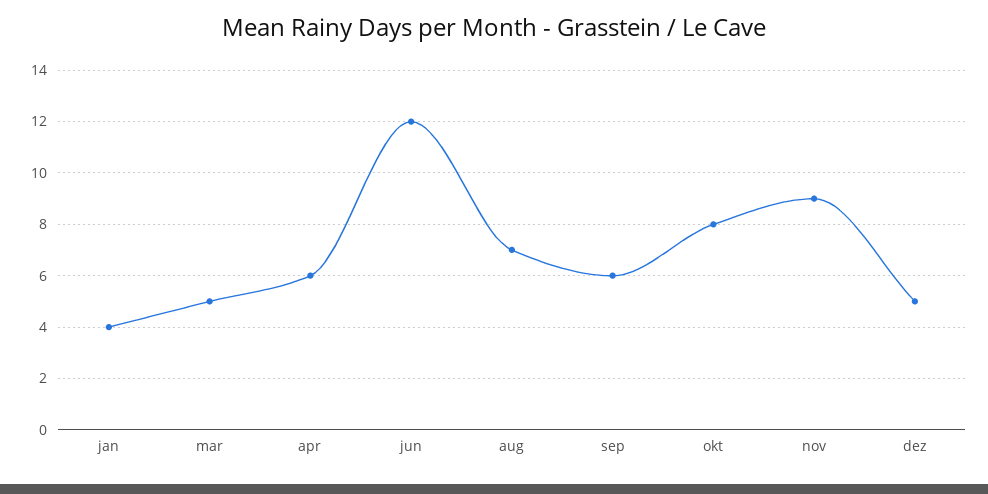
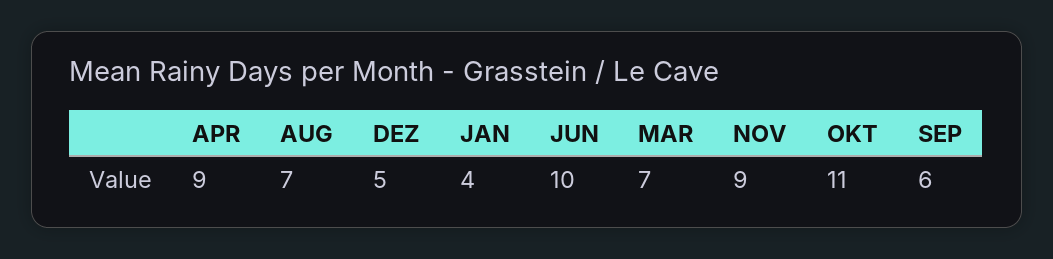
  {
    "jan": 4,
-   "mar": 5,
+   "mar": 7,
-   "apr": 6,
+   "apr": 9,
-   "jun": 12,
+   "jun": 10,
    "aug": 7,
    "sep": 6,
-   "okt": 8,
+   "okt": 11,
    "nov": 9,
    "dez": 5
  }

